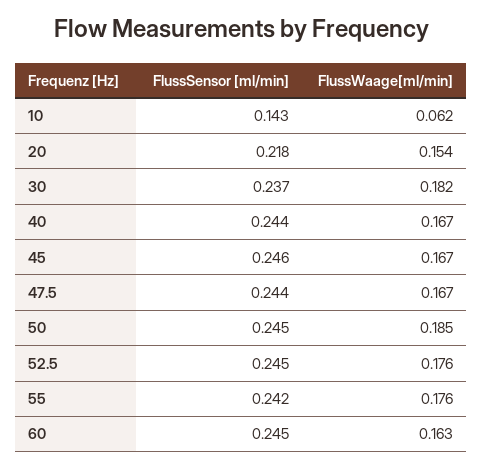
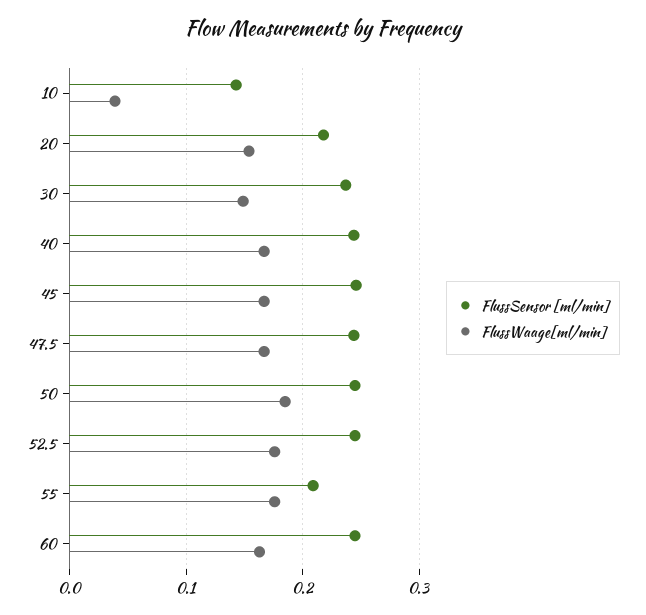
  {
    "FlussSensor [ml/min]": {
      "10": 0.143,
      "20": 0.218,
      "30": 0.237,
      "40": 0.244,
      "45": 0.246,
      "47.5": 0.244,
      "50": 0.245,
      "52.5": 0.245,
-     "55": 0.242,
+     "55": 0.21,
      "60": 0.245
    },
    "FlussWaage[ml/min]": {
-     "10": 0.062,
+     "10": 0.04,
      "20": 0.154,
-     "30": 0.182,
+     "30": 0.15,
      "40": 0.167,
      "45": 0.167,
      "47.5": 0.167,
      "50": 0.185,
      "52.5": 0.176,
      "55": 0.176,
      "60": 0.163
    }
  }

